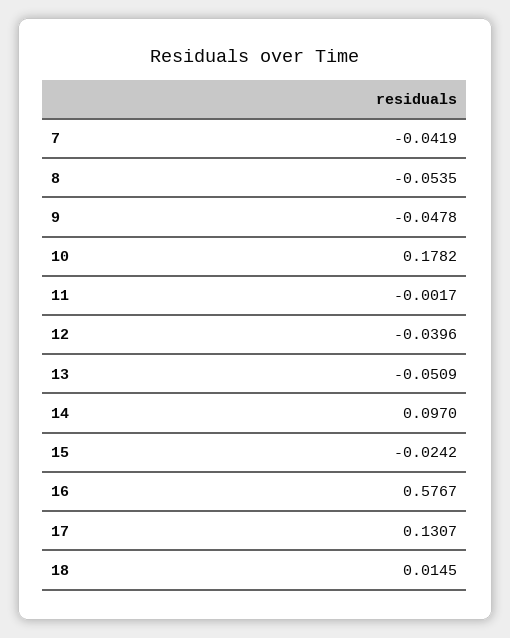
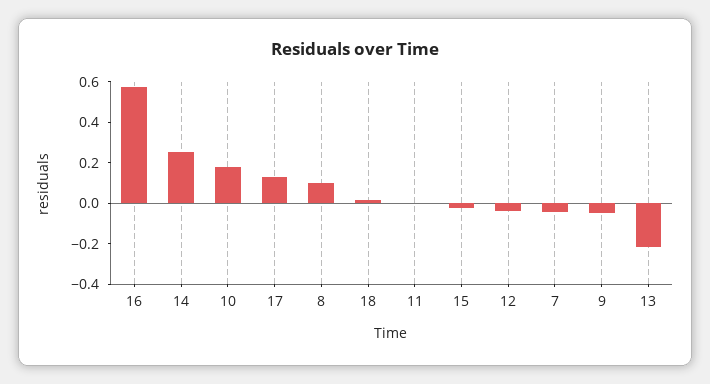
  {
    "7": -0.0419,
-   "8": -0.0535,
+   "8": 0.1,
    "9": -0.0478,
    "10": 0.1782,
    "11": -0.0017,
    "12": -0.0396,
-   "13": -0.0509,
+   "13": -0.2,
-   "14": 0.097,
+   "14": 0.25,
    "15": -0.0242,
    "16": 0.5767,
    "17": 0.1307,
    "18": 0.0145
  }

